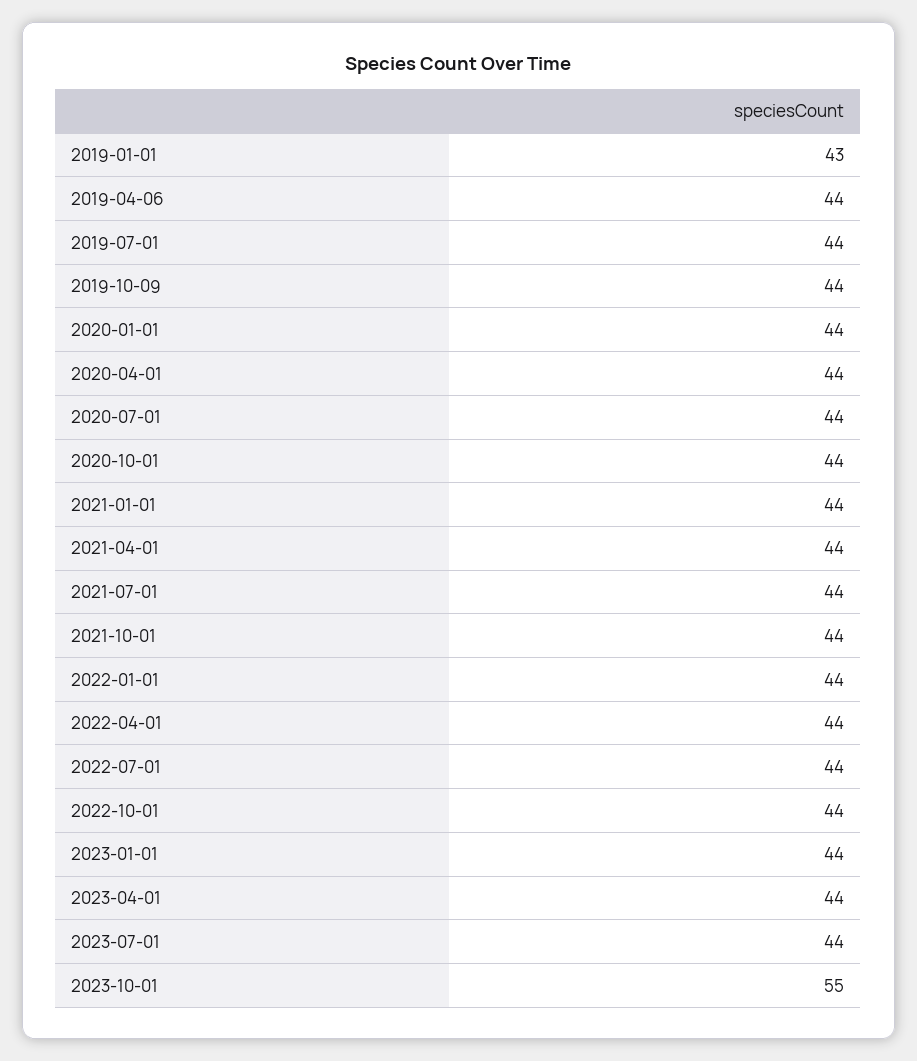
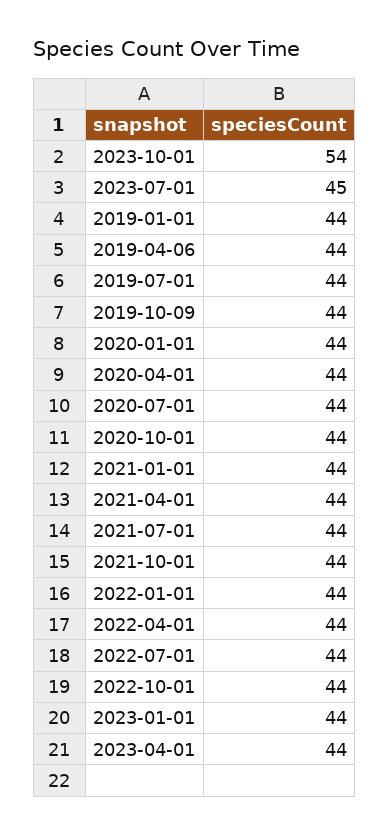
  {
-   "2019-01-01": 43,
+   "2019-01-01": 44,
    "2019-04-06": 44,
    "2019-07-01": 44,
    "2019-10-09": 44,
    "2020-01-01": 44,
    "2020-04-01": 44,
    "2020-07-01": 44,
    "2020-10-01": 44,
    "2021-01-01": 44,
    "2021-04-01": 44,
    "2021-07-01": 44,
    "2021-10-01": 44,
    "2022-01-01": 44,
    "2022-04-01": 44,
    "2022-07-01": 44,
    "2022-10-01": 44,
    "2023-01-01": 44,
    "2023-04-01": 44,
-   "2023-07-01": 44,
+   "2023-07-01": 45,
-   "2023-10-01": 55
+   "2023-10-01": 54
  }

